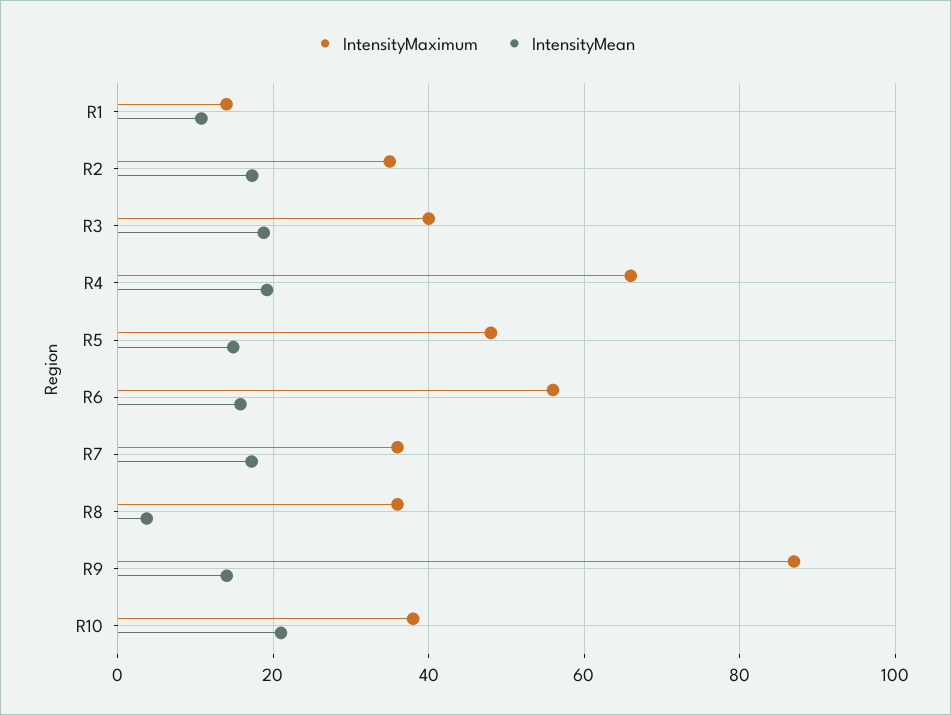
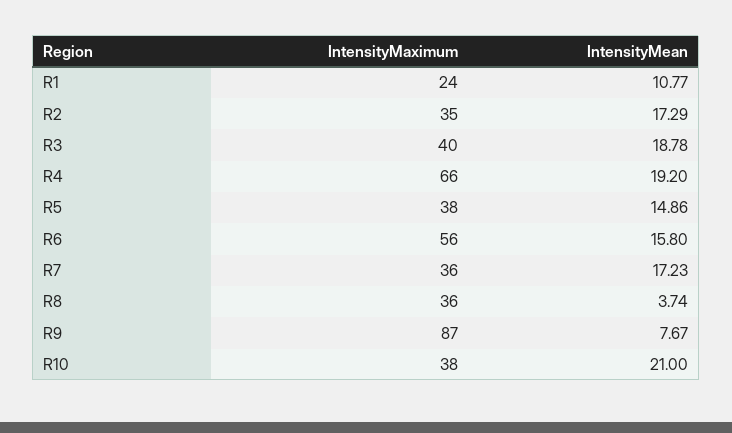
  {
    "IntensityMaximum": {
-     "R1": 14,
+     "R1": 24,
      "R2": 35,
      "R3": 40,
      "R4": 66,
-     "R5": 48,
+     "R5": 38,
      "R6": 56,
      "R7": 36,
      "R8": 36,
      "R9": 87,
      "R10": 38
    },
    "IntensityMean": {
      "R1": 10.77,
      "R2": 17.29,
      "R3": 18.78,
      "R4": 19.2,
      "R5": 14.86,
      "R6": 15.8,
      "R7": 17.23,
      "R8": 3.74,
-     "R9": 14,
+     "R9": 7.67,
      "R10": 21
    }
  }

